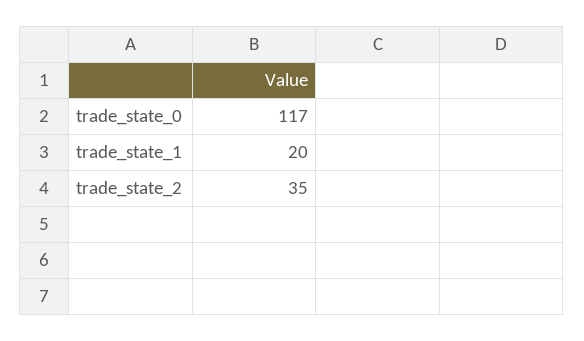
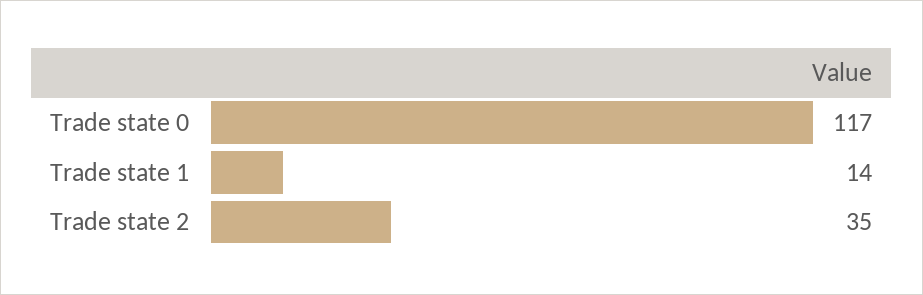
  {
    "trade_state_0": 117,
-   "trade_state_1": 20,
+   "trade_state_1": 14,
    "trade_state_2": 35
  }

